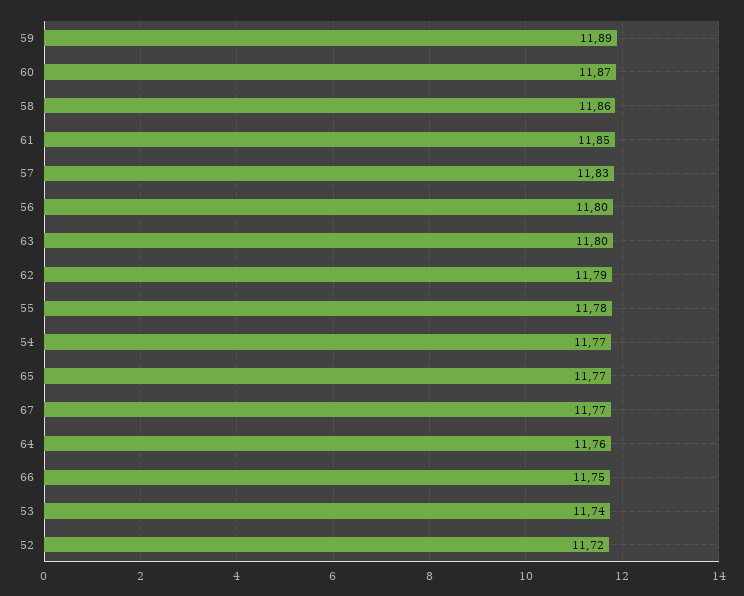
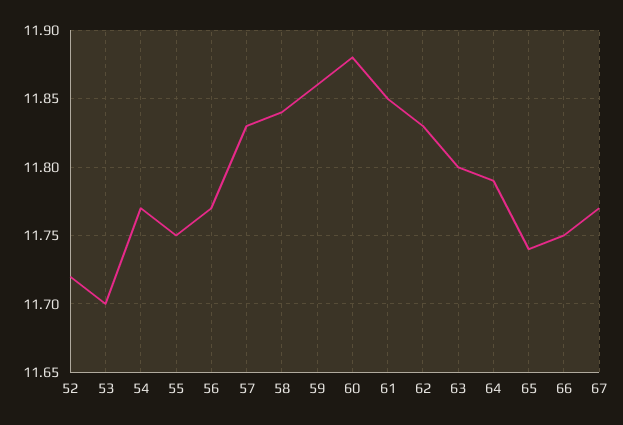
  {
-   "59": 11.89,
+   "59": 11.86,
-   "60": 11.87,
+   "60": 11.88,
-   "58": 11.86,
+   "58": 11.84,
    "61": 11.85,
    "57": 11.83,
-   "56": 11.8,
+   "56": 11.77,
    "63": 11.8,
-   "62": 11.79,
+   "62": 11.83,
-   "55": 11.78,
+   "55": 11.75,
    "54": 11.77,
-   "65": 11.77,
+   "65": 11.74,
    "67": 11.77,
-   "64": 11.76,
+   "64": 11.79,
    "66": 11.75,
-   "53": 11.74,
+   "53": 11.7,
    "52": 11.72
  }

